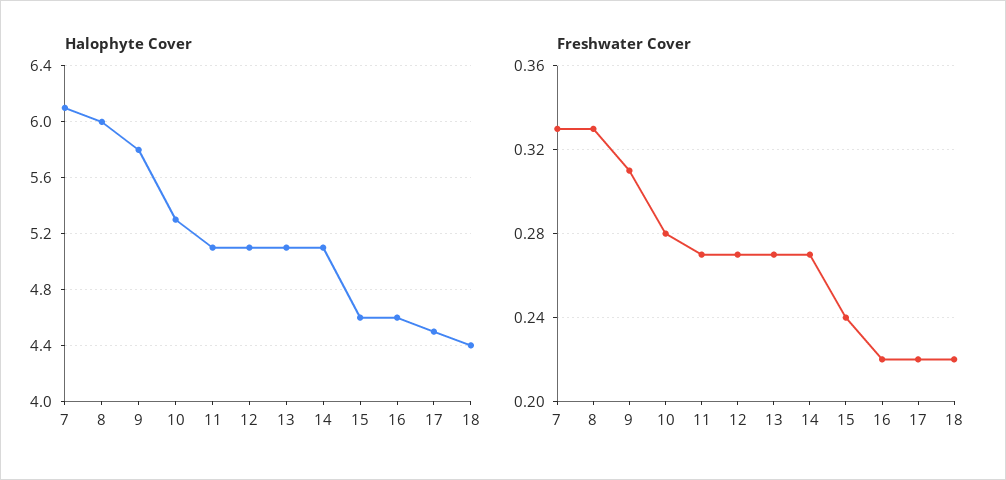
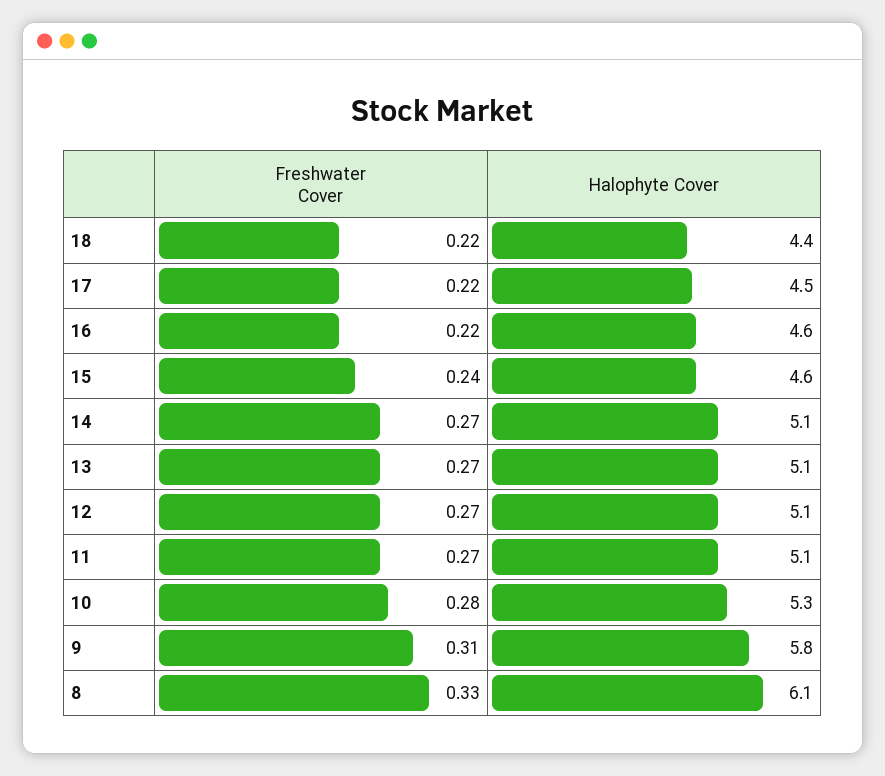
  {
    "Halophyte Cover": {
-     "7": 6.1,
-     "8": 6,
+     "8": 6.1,
      "9": 5.8,
      "10": 5.3,
      "11": 5.1,
      "12": 5.1,
      "13": 5.1,
      "14": 5.1,
      "15": 4.6,
      "16": 4.6,
      "17": 4.5,
      "18": 4.4
    },
    "Freshwater Cover": {
-     "7": 0.33,
      "8": 0.33,
      "9": 0.31,
      "10": 0.28,
      "11": 0.27,
      "12": 0.27,
      "13": 0.27,
      "14": 0.27,
      "15": 0.24,
      "16": 0.22,
      "17": 0.22,
      "18": 0.22
    }
  }

